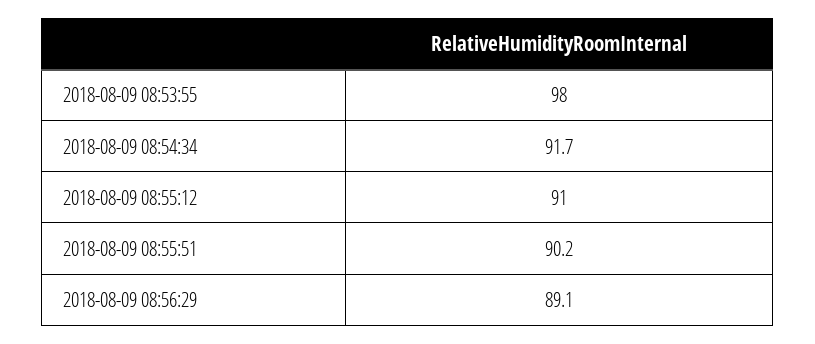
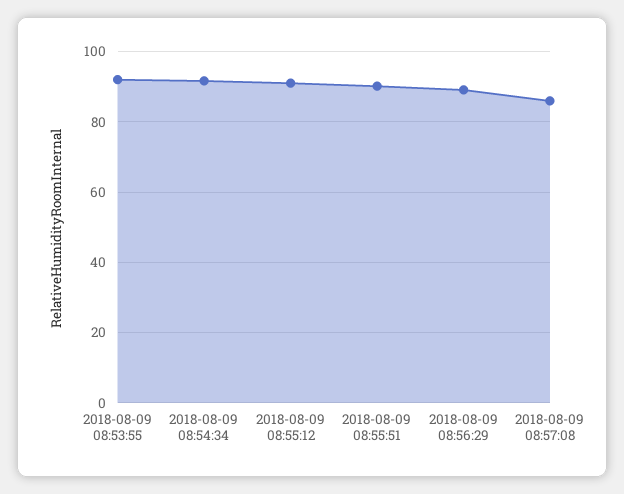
  {
-   "2018-08-09 08:53:55": 98,
+   "2018-08-09 08:53:55": 92,
    "2018-08-09 08:54:34": 91.7,
    "2018-08-09 08:55:12": 91,
    "2018-08-09 08:55:51": 90.2,
-   "2018-08-09 08:56:29": 89.1
+   "2018-08-09 08:56:29": 89.1,
+   "2018-08-09 08:57:08": 86
  }

